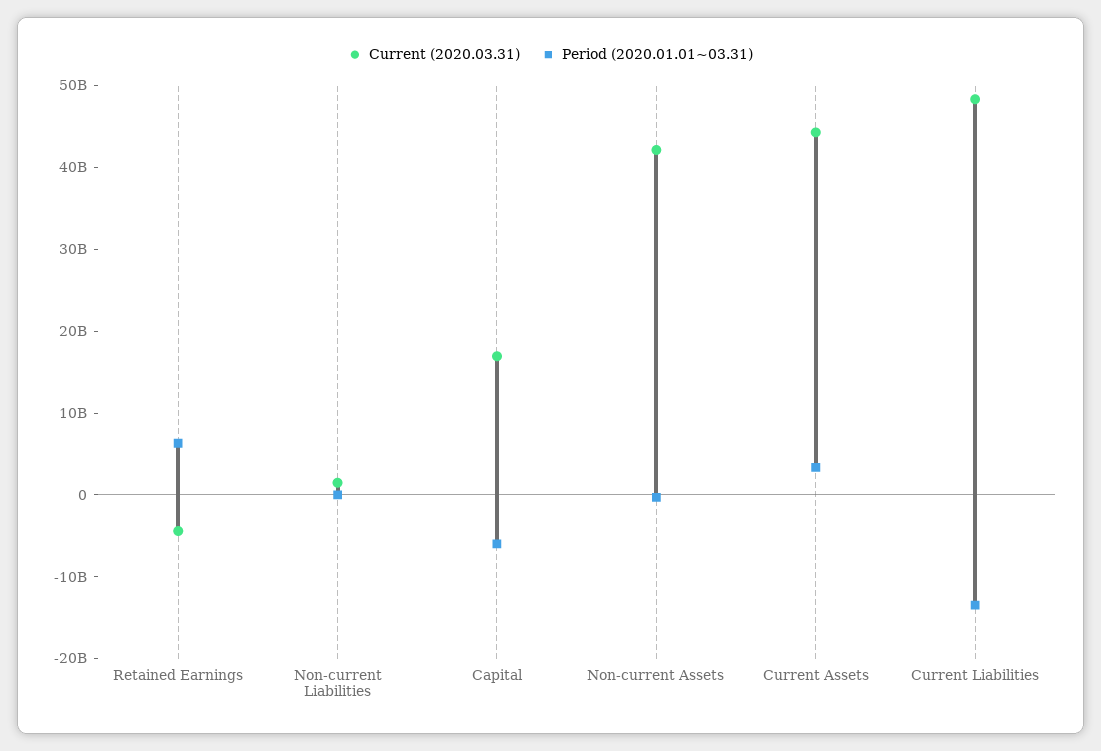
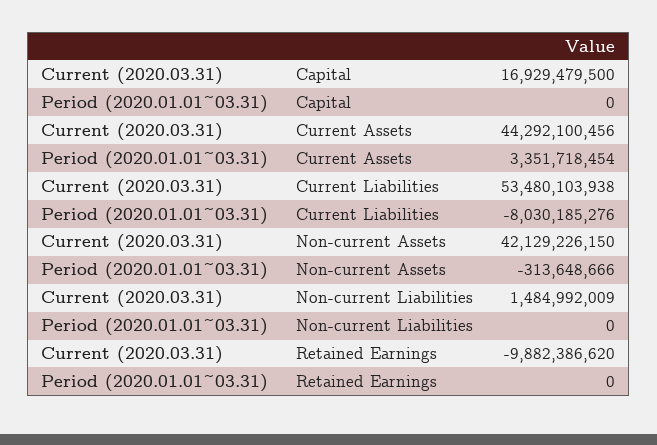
  {
    "Current (2020.03.31)": {
-     "Retained Earnings": -4000000000,
+     "Retained Earnings": -9882386620,
      "Non-current Liabilities": 1484992009,
      "Capital": 16929479500,
      "Non-current Assets": 42129226150,
      "Current Assets": 44292100456,
-     "Current Liabilities": 48000000000
+     "Current Liabilities": 53480103938
    },
    "Period (2020.01.01~03.31)": {
-     "Retained Earnings": 6000000000,
+     "Retained Earnings": 0,
      "Non-current Liabilities": 0,
-     "Capital": -6000000000,
+     "Capital": 0,
      "Non-current Assets": -313648666,
      "Current Assets": 3351718454,
-     "Current Liabilities": -14000000000
+     "Current Liabilities": -8030185276
    }
  }

